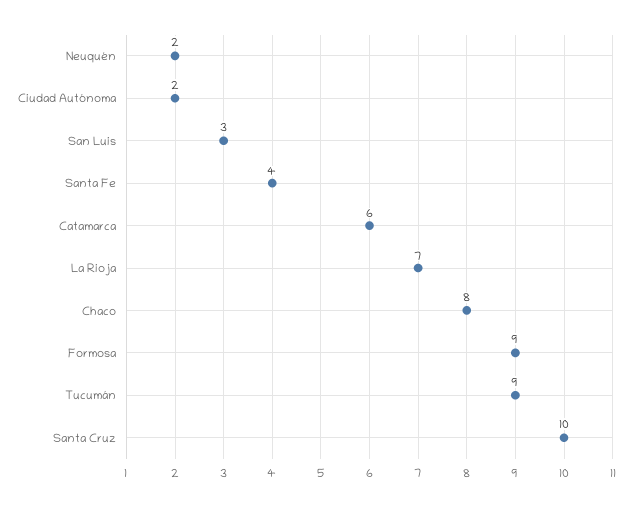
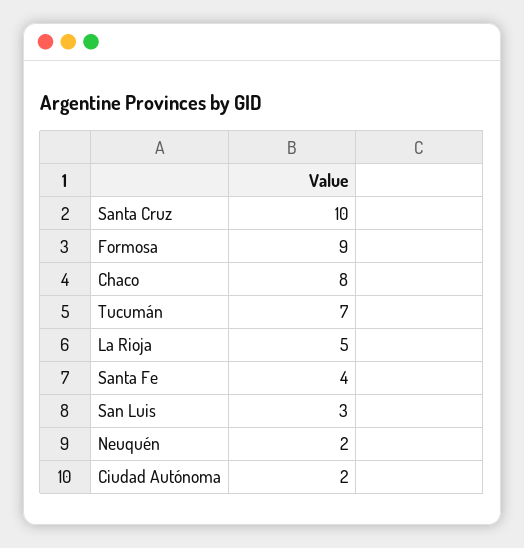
  {
    "Neuquén": 2,
    "Ciudad Autónoma": 2,
    "San Luis": 3,
    "Santa Fe": 4,
-   "Catamarca": 6,
-   "La Rioja": 7,
+   "La Rioja": 5,
    "Chaco": 8,
    "Formosa": 9,
-   "Tucumán": 9,
+   "Tucumán": 7,
    "Santa Cruz": 10
  }

